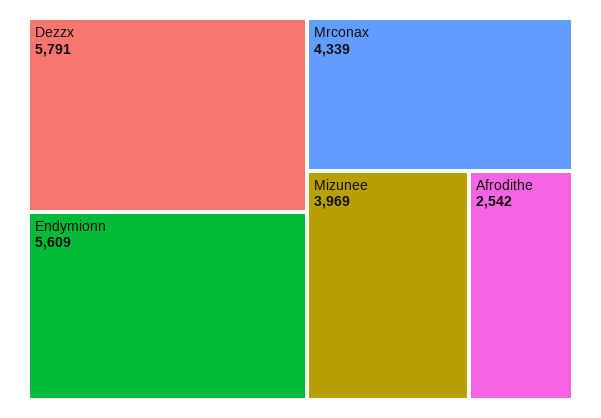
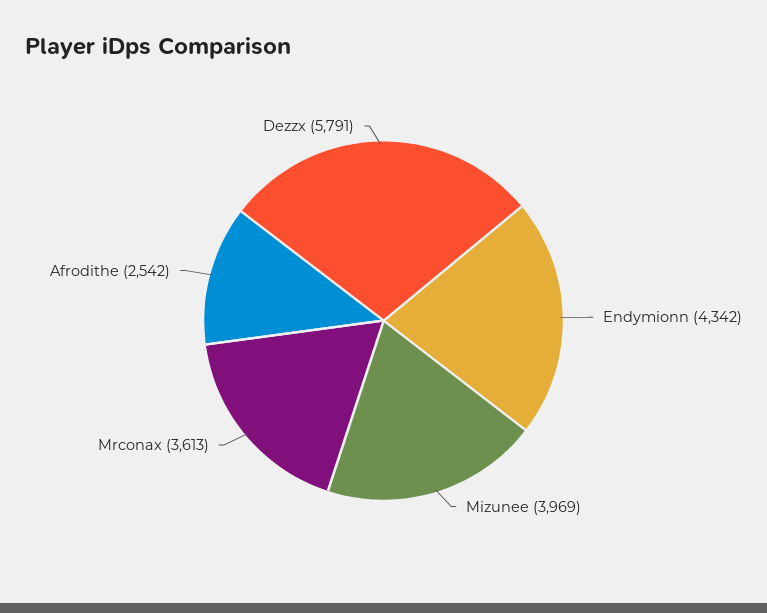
  {
    "Dezzx": 5791,
-   "Endymionn": 5609,
+   "Endymionn": 4342,
-   "Mrconax": 4339,
+   "Mrconax": 3613,
    "Mizunee": 3969,
    "Afrodithe": 2542
  }

